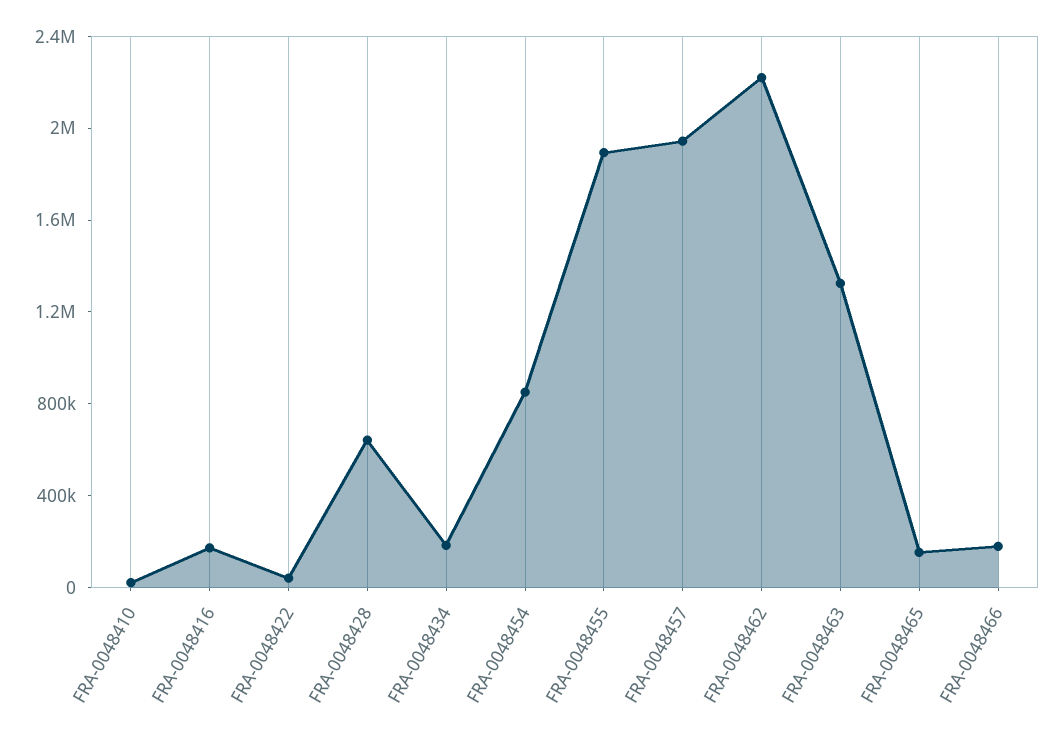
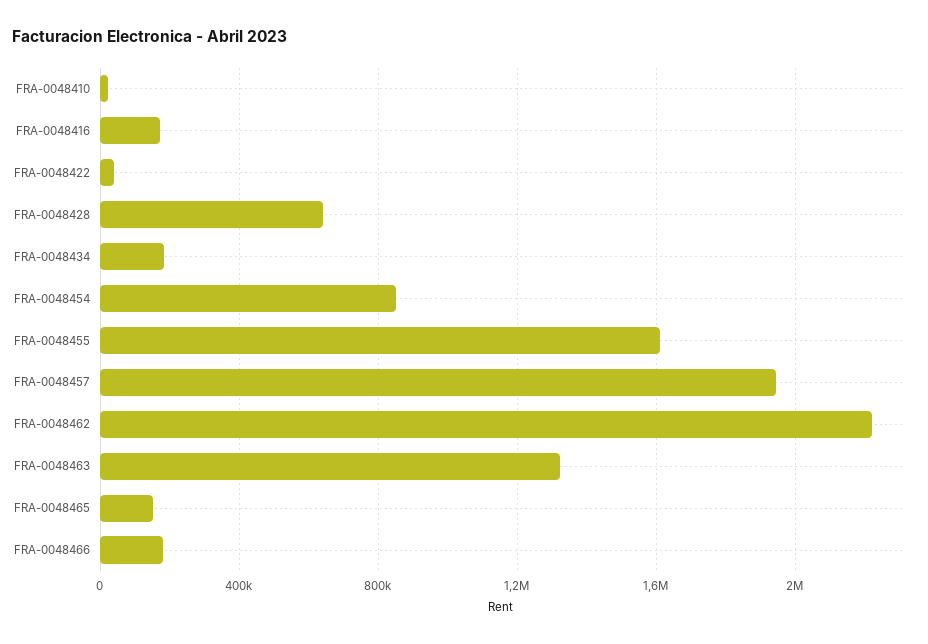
  {
    "FRA-0048410": 0,
    "FRA-0048416": 150000,
    "FRA-0048422": 50000,
    "FRA-0048428": 650000,
    "FRA-0048434": 200000,
    "FRA-0048454": 850000,
-   "FRA-0048455": 1900000,
+   "FRA-0048455": 1600000,
    "FRA-0048457": 1950000,
    "FRA-0048462": 2200000,
    "FRA-0048463": 1300000,
    "FRA-0048465": 150000,
    "FRA-0048466": 200000
  }

